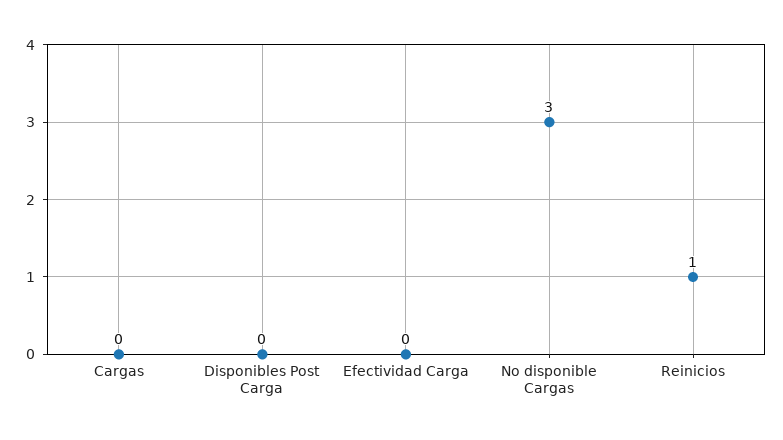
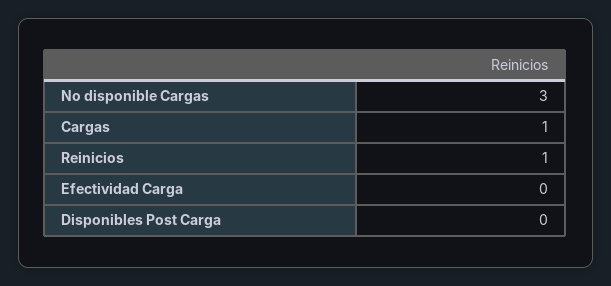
  {
-   "Cargas": 0,
+   "Cargas": 1,
    "Disponibles Post Carga": 0,
    "Efectividad Carga": 0,
    "No disponible Cargas": 3,
    "Reinicios": 1
  }

